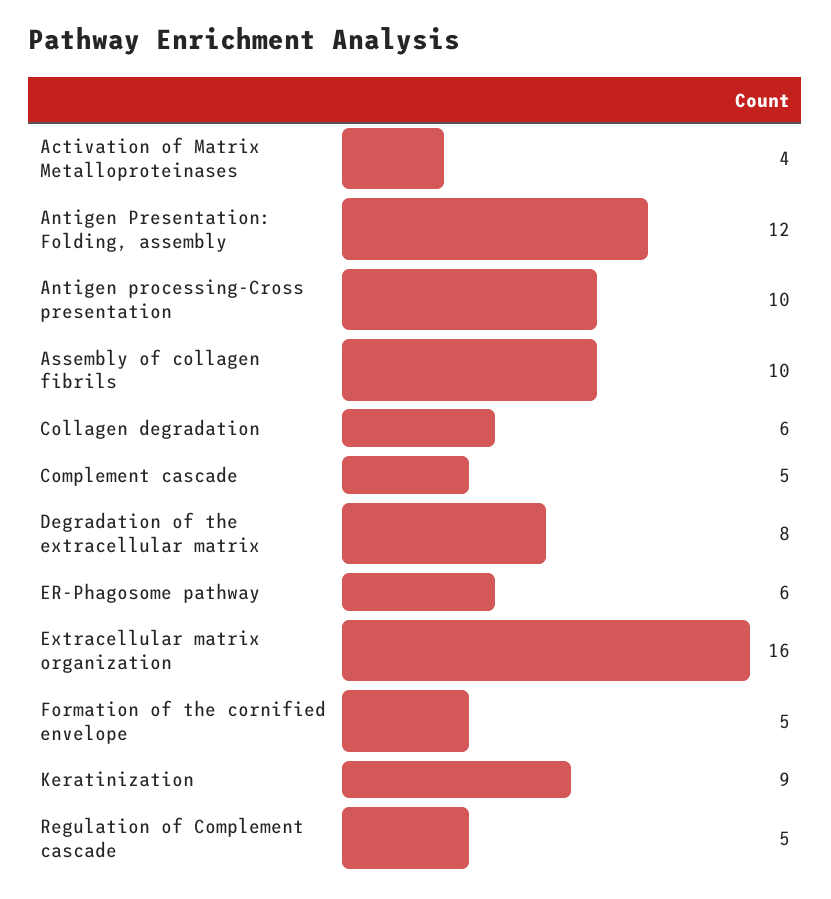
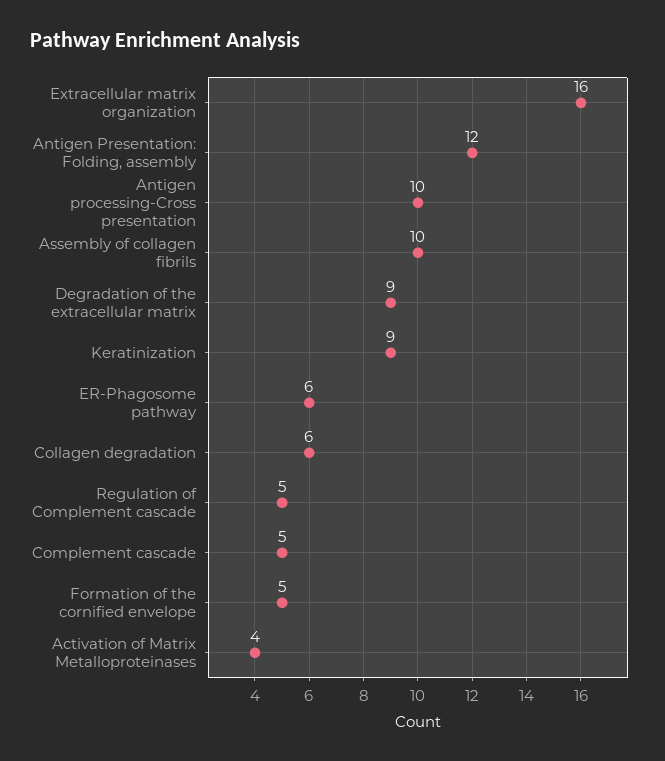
  {
    "Activation of Matrix Metalloproteinases": 4,
    "Antigen Presentation: Folding, assembly": 12,
    "Antigen processing-Cross presentation": 10,
    "Assembly of collagen fibrils": 10,
    "Collagen degradation": 6,
    "Complement cascade": 5,
-   "Degradation of the extracellular matrix": 8,
+   "Degradation of the extracellular matrix": 9,
    "ER-Phagosome pathway": 6,
    "Extracellular matrix organization": 16,
    "Formation of the cornified envelope": 5,
    "Keratinization": 9,
    "Regulation of Complement cascade": 5
  }

